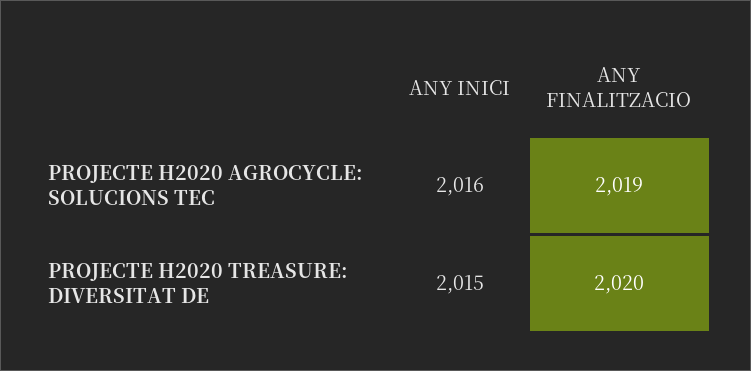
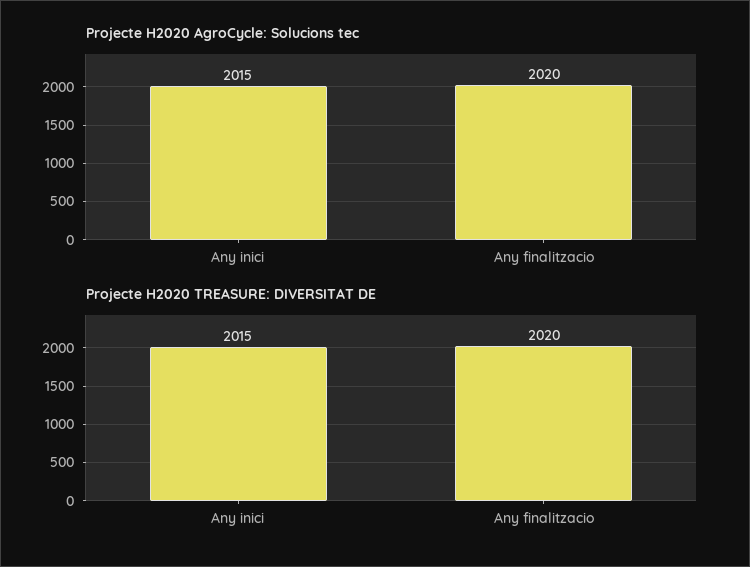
  {
    "PROJECTE H2020 AGROCYCLE: SOLUCIONS TEC": {
-     "ANY INICI": 2016,
+     "ANY INICI": 2015,
-     "ANY FINALITZACIO": 2019
+     "ANY FINALITZACIO": 2020
    },
    "PROJECTE H2020 TREASURE: DIVERSITAT DE": {
      "ANY INICI": 2015,
      "ANY FINALITZACIO": 2020
    }
  }

